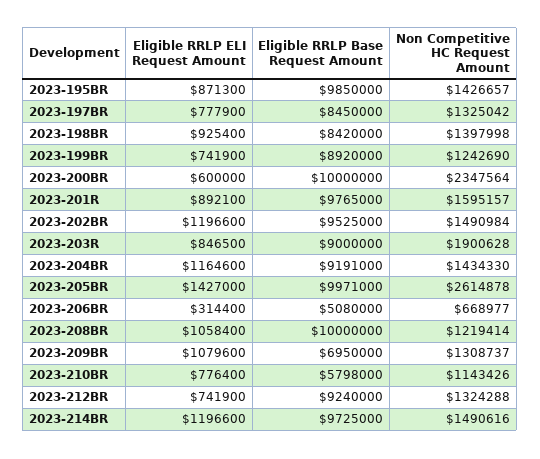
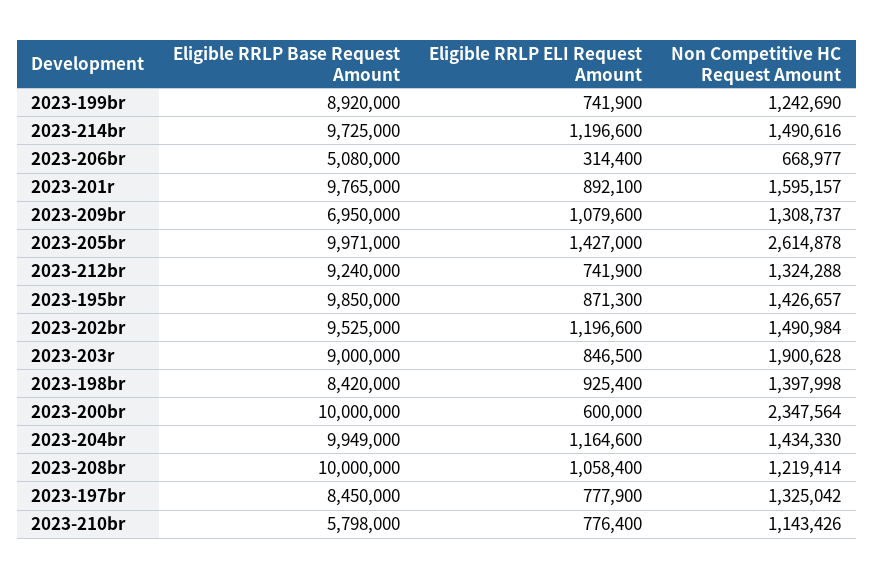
  {
    "Eligible RRLP ELI Request Amount": {
      "2023-195BR": 871300,
      "2023-197BR": 777900,
      "2023-198BR": 925400,
      "2023-199BR": 741900,
      "2023-200BR": 600000,
      "2023-201R": 892100,
      "2023-202BR": 1196600,
      "2023-203R": 846500,
      "2023-204BR": 1164600,
      "2023-205BR": 1427000,
      "2023-206BR": 314400,
      "2023-208BR": 1058400,
      "2023-209BR": 1079600,
      "2023-210BR": 776400,
      "2023-212BR": 741900,
      "2023-214BR": 1196600
    },
    "Eligible RRLP Base Request Amount": {
      "2023-195BR": 9850000,
      "2023-197BR": 8450000,
      "2023-198BR": 8420000,
      "2023-199BR": 8920000,
      "2023-200BR": 10000000,
      "2023-201R": 9765000,
      "2023-202BR": 9525000,
      "2023-203R": 9000000,
-     "2023-204BR": 9191000,
+     "2023-204BR": 9949000,
      "2023-205BR": 9971000,
      "2023-206BR": 5080000,
      "2023-208BR": 10000000,
      "2023-209BR": 6950000,
      "2023-210BR": 5798000,
      "2023-212BR": 9240000,
      "2023-214BR": 9725000
    },
    "Non Competitive HC Request Amount": {
      "2023-195BR": 1426657,
      "2023-197BR": 1325042,
      "2023-198BR": 1397998,
      "2023-199BR": 1242690,
      "2023-200BR": 2347564,
      "2023-201R": 1595157,
      "2023-202BR": 1490984,
      "2023-203R": 1900628,
      "2023-204BR": 1434330,
      "2023-205BR": 2614878,
      "2023-206BR": 668977,
      "2023-208BR": 1219414,
      "2023-209BR": 1308737,
      "2023-210BR": 1143426,
      "2023-212BR": 1324288,
      "2023-214BR": 1490616
    }
  }

